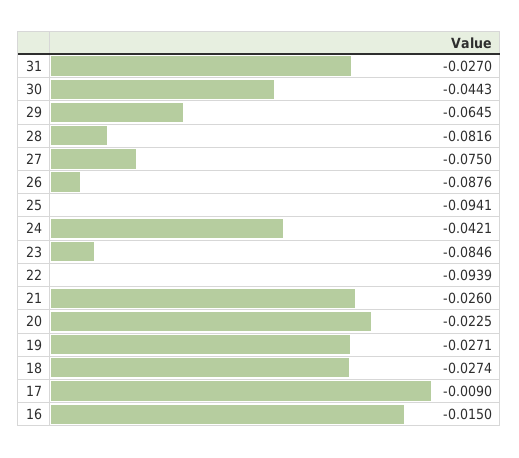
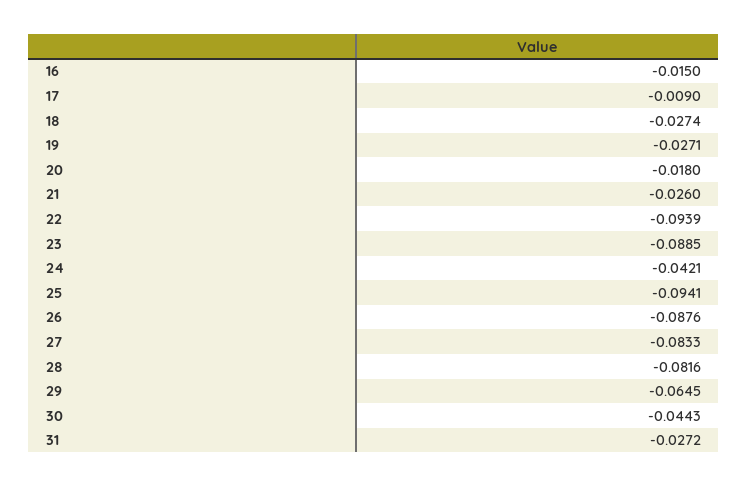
  {
-   "31": -0.027,
+   "31": -0.0272,
    "30": -0.0443,
    "29": -0.0645,
    "28": -0.0816,
-   "27": -0.075,
+   "27": -0.0833,
    "26": -0.0876,
    "25": -0.0941,
    "24": -0.0421,
-   "23": -0.0846,
+   "23": -0.0885,
    "22": -0.0939,
    "21": -0.026,
-   "20": -0.0225,
+   "20": -0.018,
    "19": -0.0271,
    "18": -0.0274,
    "17": -0.009,
    "16": -0.015
  }

